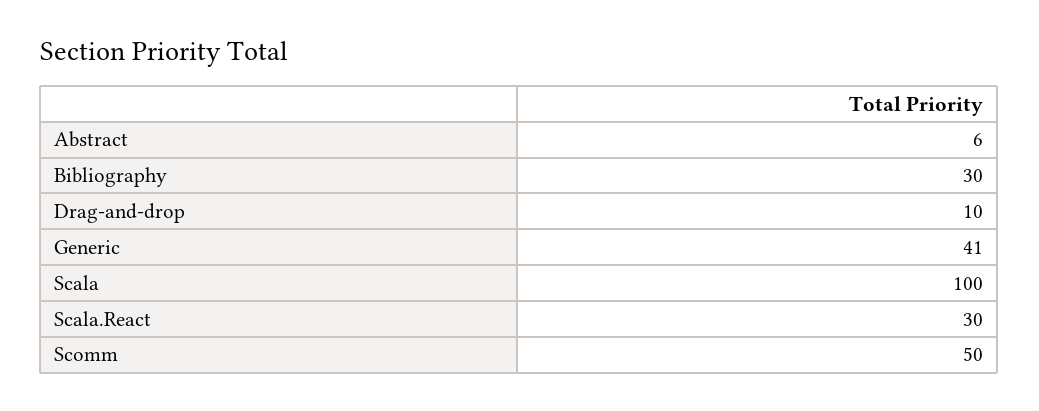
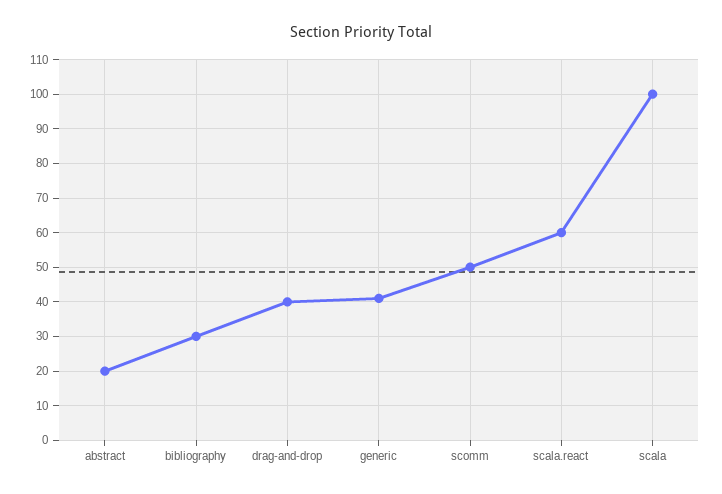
  {
-   "Abstract": 6,
+   "Abstract": 20,
    "Bibliography": 30,
-   "Drag-and-drop": 10,
+   "Drag-and-drop": 40,
    "Generic": 41,
    "Scala": 100,
-   "Scala.React": 30,
+   "Scala.React": 60,
    "Scomm": 50
  }

